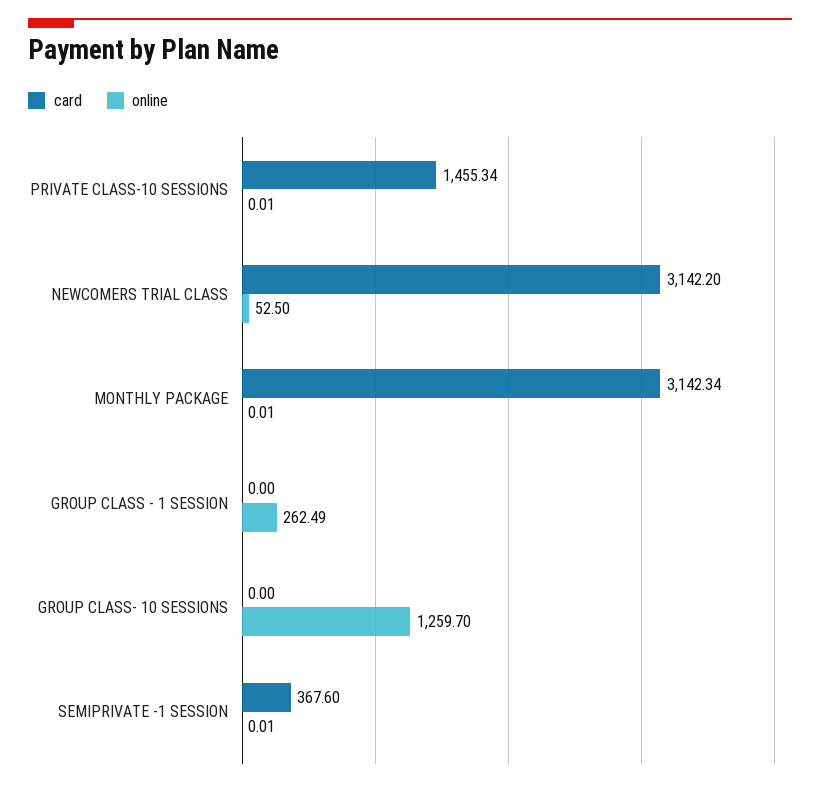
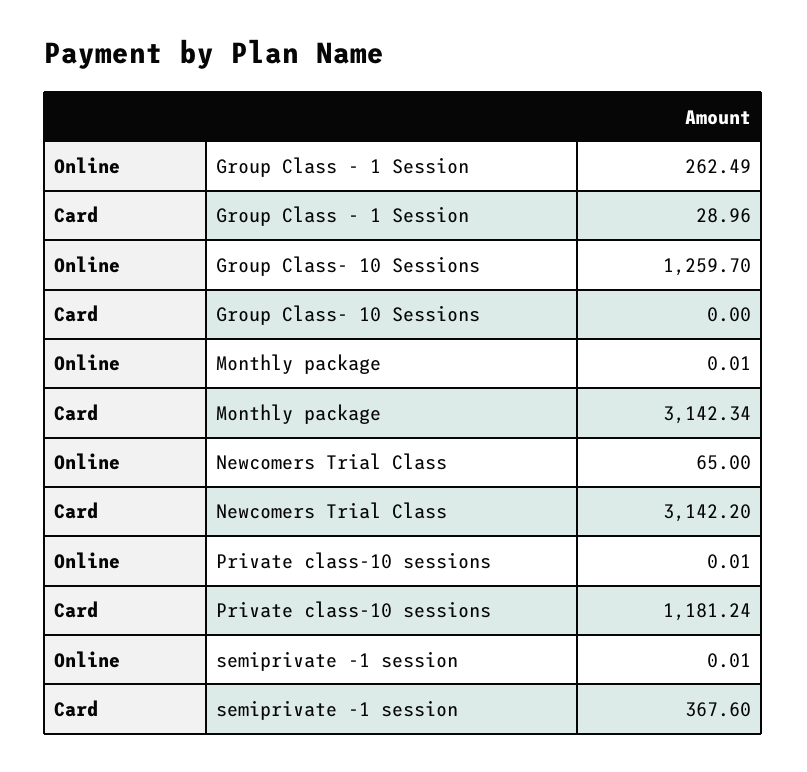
  {
    "card": {
-     "PRIVATE CLASS-10 SESSIONS": 1455.34,
+     "PRIVATE CLASS-10 SESSIONS": 1181.24,
      "NEWCOMERS TRIAL CLASS": 3142.2,
      "MONTHLY PACKAGE": 3142.34,
-     "GROUP CLASS - 1 SESSION": 0,
+     "GROUP CLASS - 1 SESSION": 28.96,
      "GROUP CLASS- 10 SESSIONS": 0,
      "SEMIPRIVATE -1 SESSION": 367.6
    },
    "online": {
      "PRIVATE CLASS-10 SESSIONS": 0.01,
-     "NEWCOMERS TRIAL CLASS": 52.5,
+     "NEWCOMERS TRIAL CLASS": 65,
      "MONTHLY PACKAGE": 0.01,
      "GROUP CLASS - 1 SESSION": 262.49,
      "GROUP CLASS- 10 SESSIONS": 1259.7,
      "SEMIPRIVATE -1 SESSION": 0.01
    }
  }

